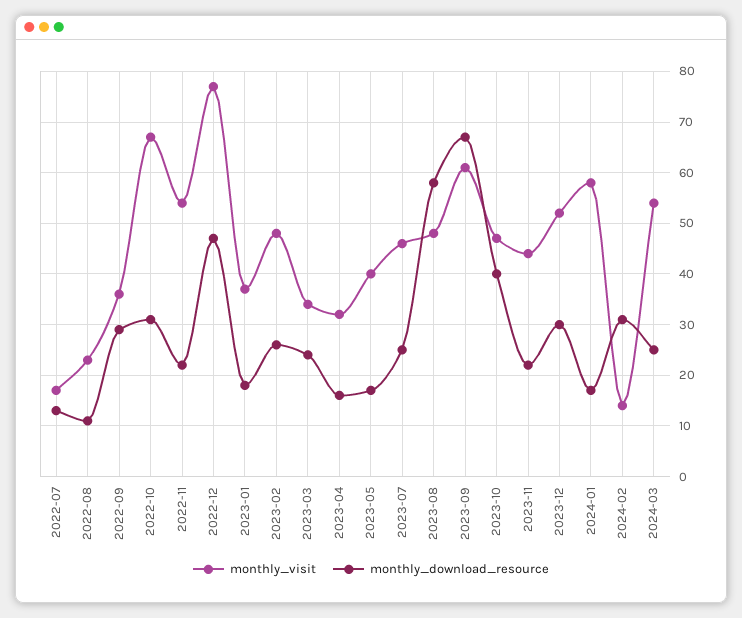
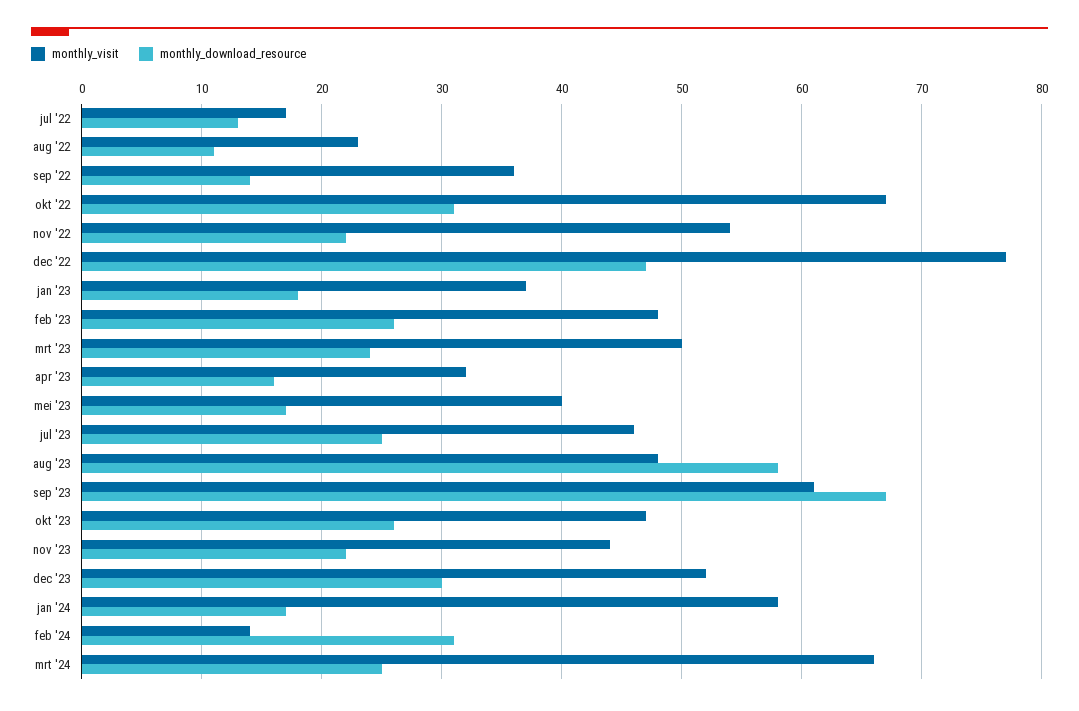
  {
    "monthly_visit": {
      "2022-07": 17,
      "2022-08": 23,
      "2022-09": 36,
      "2022-10": 67,
      "2022-11": 54,
      "2022-12": 77,
      "2023-01": 37,
      "2023-02": 48,
-     "2023-03": 35,
+     "2023-03": 50,
      "2023-04": 32,
      "2023-05": 40,
      "2023-07": 46,
      "2023-08": 48,
      "2023-09": 61,
      "2023-10": 47,
      "2023-11": 44,
      "2023-12": 52,
      "2024-01": 58,
      "2024-02": 14,
-     "2024-03": 55
+     "2024-03": 66
    },
    "monthly_download_resource": {
      "2022-07": 13,
      "2022-08": 11,
-     "2022-09": 30,
+     "2022-09": 14,
      "2022-10": 31,
      "2022-11": 22,
      "2022-12": 47,
      "2023-01": 18,
      "2023-02": 26,
      "2023-03": 24,
      "2023-04": 16,
      "2023-05": 17,
      "2023-07": 25,
      "2023-08": 58,
      "2023-09": 67,
-     "2023-10": 40,
+     "2023-10": 26,
      "2023-11": 22,
      "2023-12": 30,
      "2024-01": 17,
      "2024-02": 31,
      "2024-03": 25
    }
  }

